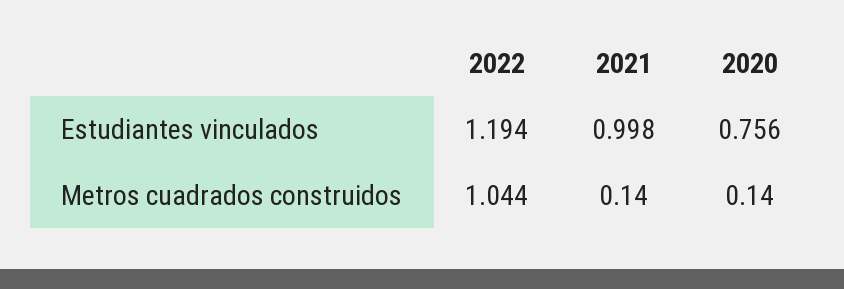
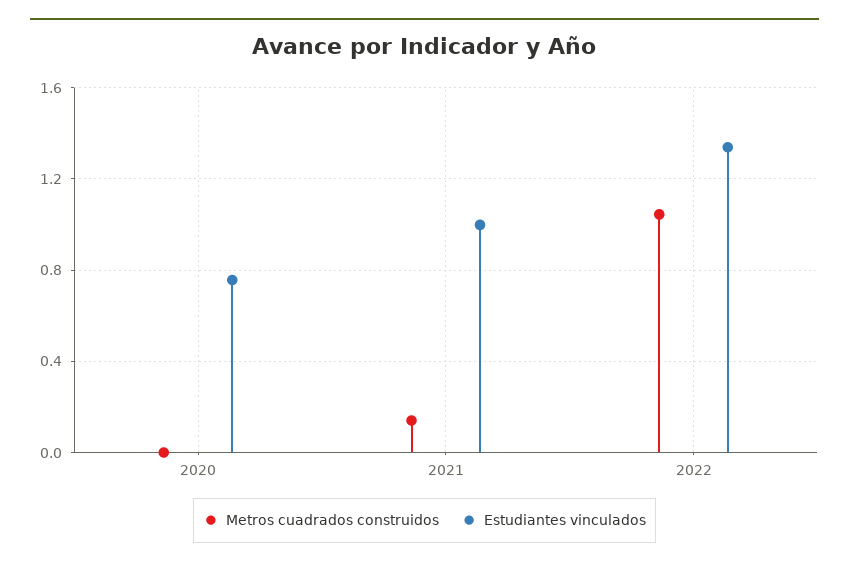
  {
    "Estudiantes vinculados": {
-     "2022": 1.194,
+     "2022": 1.35,
      "2021": 0.998,
      "2020": 0.756
    },
    "Metros cuadrados construidos": {
      "2022": 1.044,
      "2021": 0.14,
-     "2020": 0.14
+     "2020": 0
    }
  }

